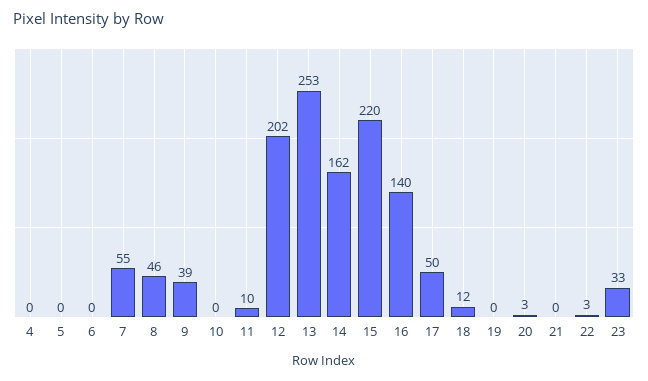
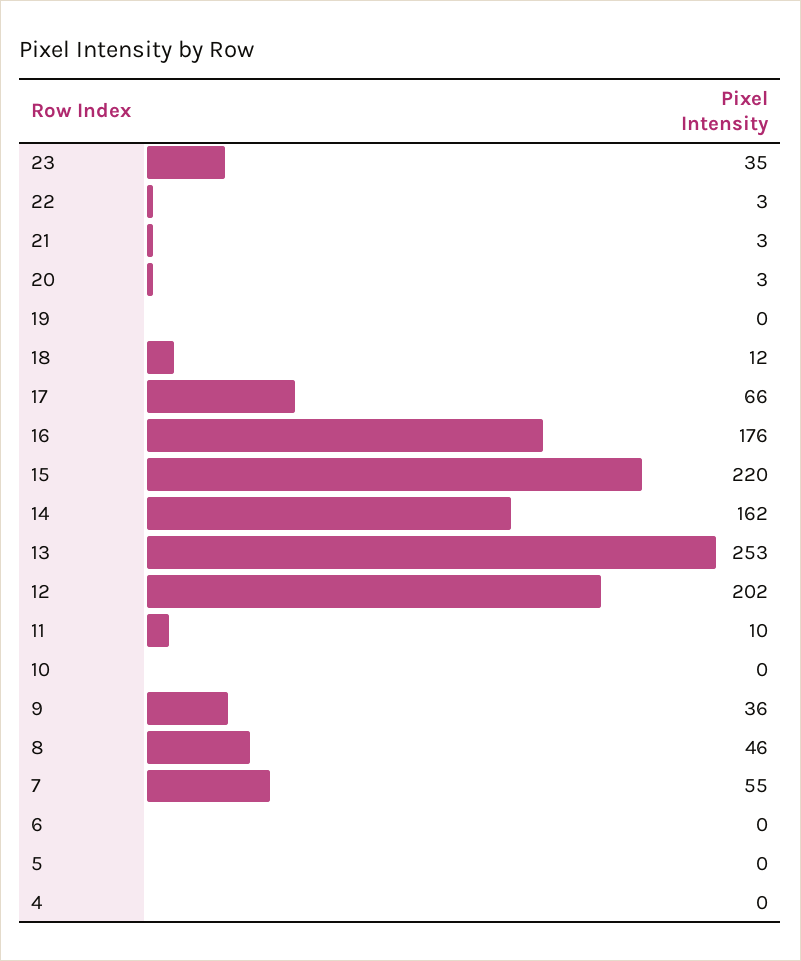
  {
    "4": 0,
    "5": 0,
    "6": 0,
    "7": 55,
    "8": 46,
-   "9": 39,
+   "9": 36,
    "10": 0,
    "11": 10,
    "12": 202,
    "13": 253,
    "14": 162,
    "15": 220,
-   "16": 140,
+   "16": 176,
-   "17": 50,
+   "17": 66,
    "18": 12,
    "19": 0,
    "20": 3,
-   "21": 0,
+   "21": 3,
    "22": 3,
-   "23": 33
+   "23": 35
  }

